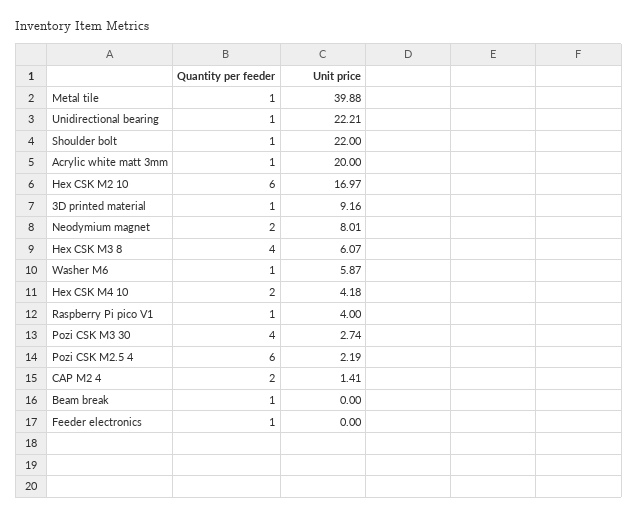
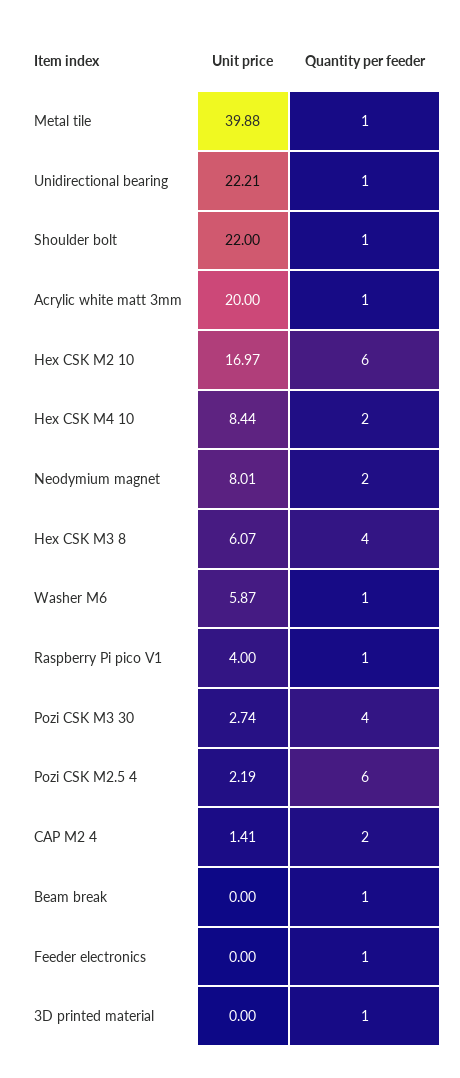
  {
    "Quantity per feeder": {
      "Metal tile": 1,
      "Unidirectional bearing": 1,
      "Shoulder bolt": 1,
      "Acrylic white matt 3mm": 1,
      "Hex CSK M2 10": 6,
      "3D printed material": 1,
      "Neodymium magnet": 2,
      "Hex CSK M3 8": 4,
      "Washer M6": 1,
      "Hex CSK M4 10": 2,
      "Raspberry Pi pico V1": 1,
      "Pozi CSK M3 30": 4,
      "Pozi CSK M2.5 4": 6,
      "CAP M2 4": 2,
      "Beam break": 1,
      "Feeder electronics": 1
    },
    "Unit price": {
      "Metal tile": 39.88,
      "Unidirectional bearing": 22.21,
      "Shoulder bolt": 22,
      "Acrylic white matt 3mm": 20,
      "Hex CSK M2 10": 16.97,
-     "3D printed material": 9.16,
+     "3D printed material": 0,
      "Neodymium magnet": 8.01,
      "Hex CSK M3 8": 6.07,
      "Washer M6": 5.87,
-     "Hex CSK M4 10": 4.18,
+     "Hex CSK M4 10": 8.44,
      "Raspberry Pi pico V1": 4,
      "Pozi CSK M3 30": 2.74,
      "Pozi CSK M2.5 4": 2.19,
      "CAP M2 4": 1.41,
      "Beam break": 0,
      "Feeder electronics": 0
    }
  }

